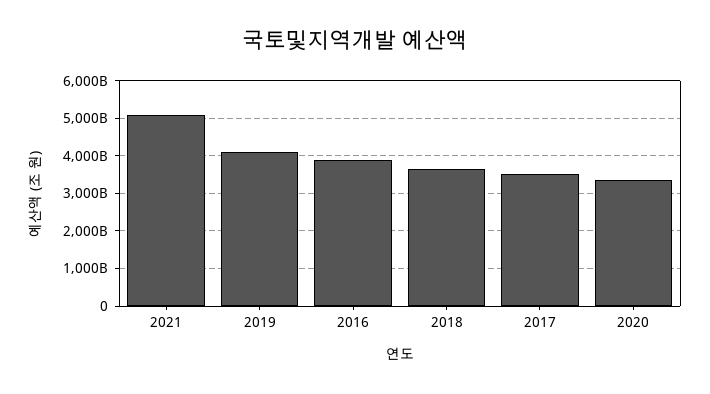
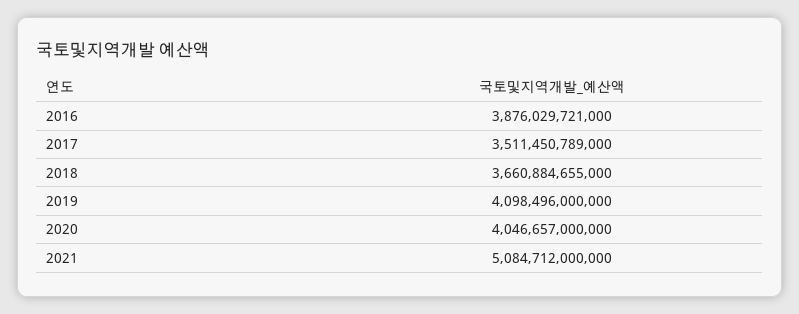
  {
    "2021": 5084712000000,
    "2019": 4098496000000,
    "2016": 3876029721000,
    "2018": 3660884655000,
    "2017": 3511450789000,
-   "2020": 3400000000000
+   "2020": 4046657000000
  }

